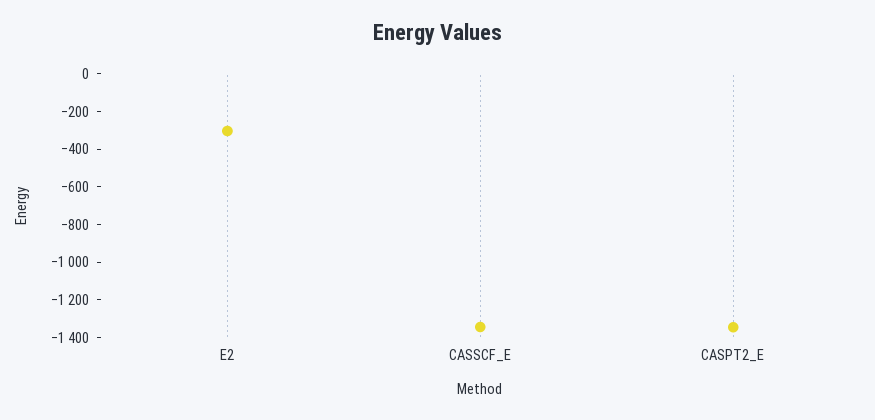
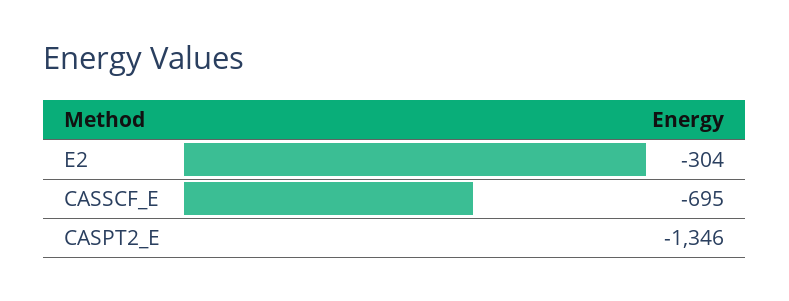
  {
    "E2": -304,
-   "CASSCF_E": -1350,
+   "CASSCF_E": -695,
    "CASPT2_E": -1346
  }

